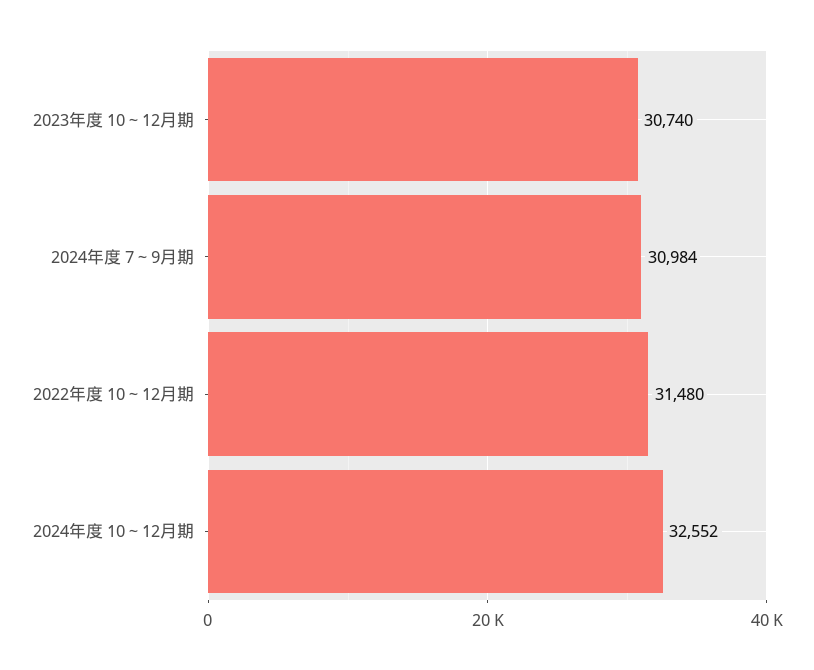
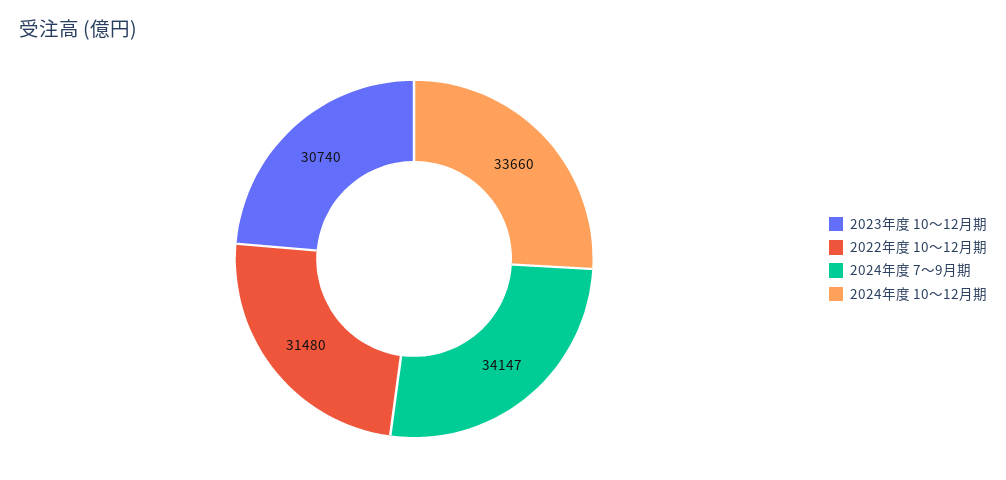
  {
    "2023年度 10～12月期": 30740,
-   "2024年度 7～9月期": 30984,
+   "2024年度 7～9月期": 34147,
    "2022年度 10～12月期": 31480,
-   "2024年度 10～12月期": 32552
+   "2024年度 10～12月期": 33660
  }

